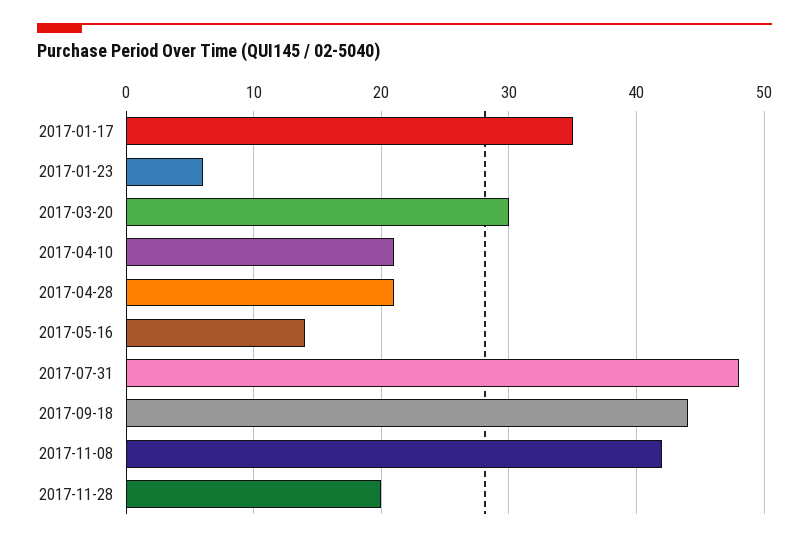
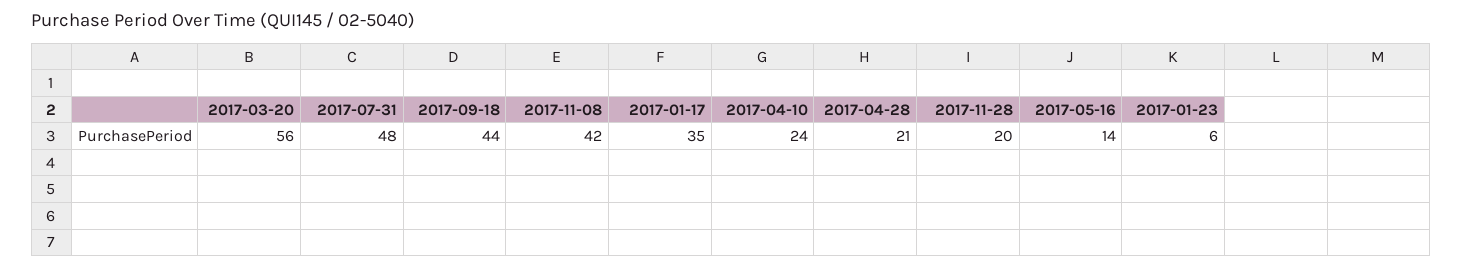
  {
    "2017-01-17": 35,
    "2017-01-23": 6,
-   "2017-03-20": 30,
+   "2017-03-20": 56,
-   "2017-04-10": 21,
+   "2017-04-10": 24,
    "2017-04-28": 21,
    "2017-05-16": 14,
    "2017-07-31": 48,
    "2017-09-18": 44,
    "2017-11-08": 42,
    "2017-11-28": 20
  }

